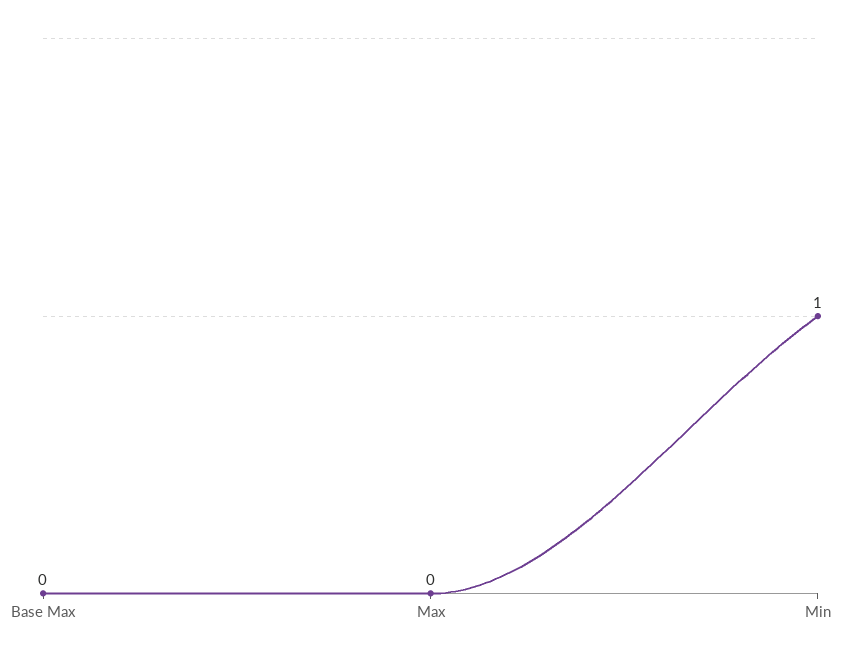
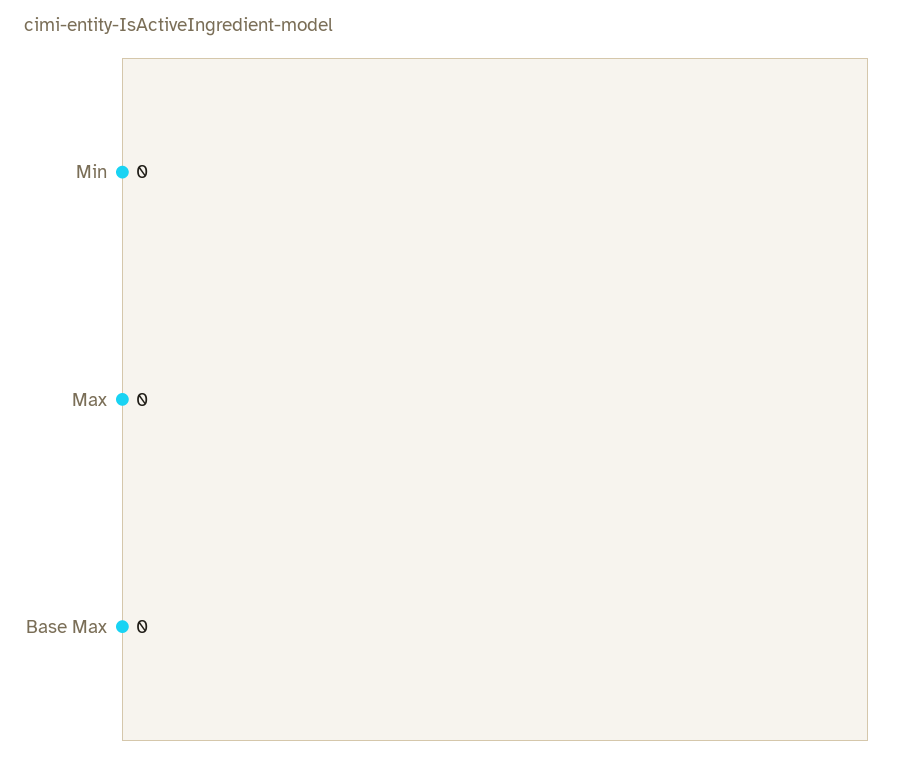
  {
    "Base Max": 0,
    "Max": 0,
-   "Min": 1
+   "Min": 0
  }

